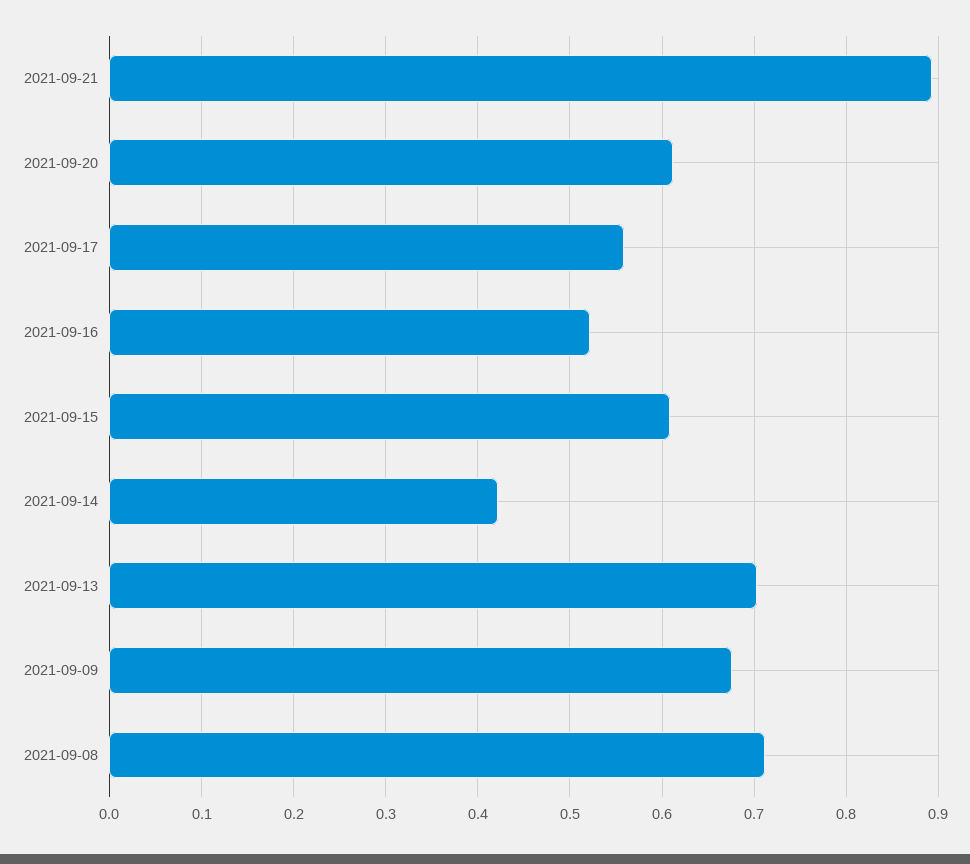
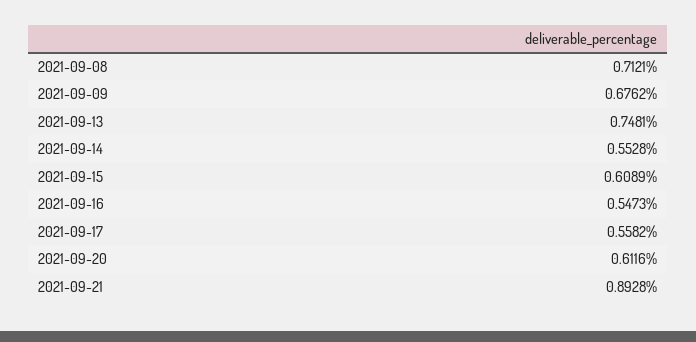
  {
    "2021-09-21": 0.8928,
    "2021-09-20": 0.6116,
    "2021-09-17": 0.5582,
-   "2021-09-16": 0.52,
+   "2021-09-16": 0.5473,
    "2021-09-15": 0.6089,
-   "2021-09-14": 0.42,
+   "2021-09-14": 0.5528,
-   "2021-09-13": 0.7,
+   "2021-09-13": 0.7481,
    "2021-09-09": 0.6762,
    "2021-09-08": 0.7121
  }

